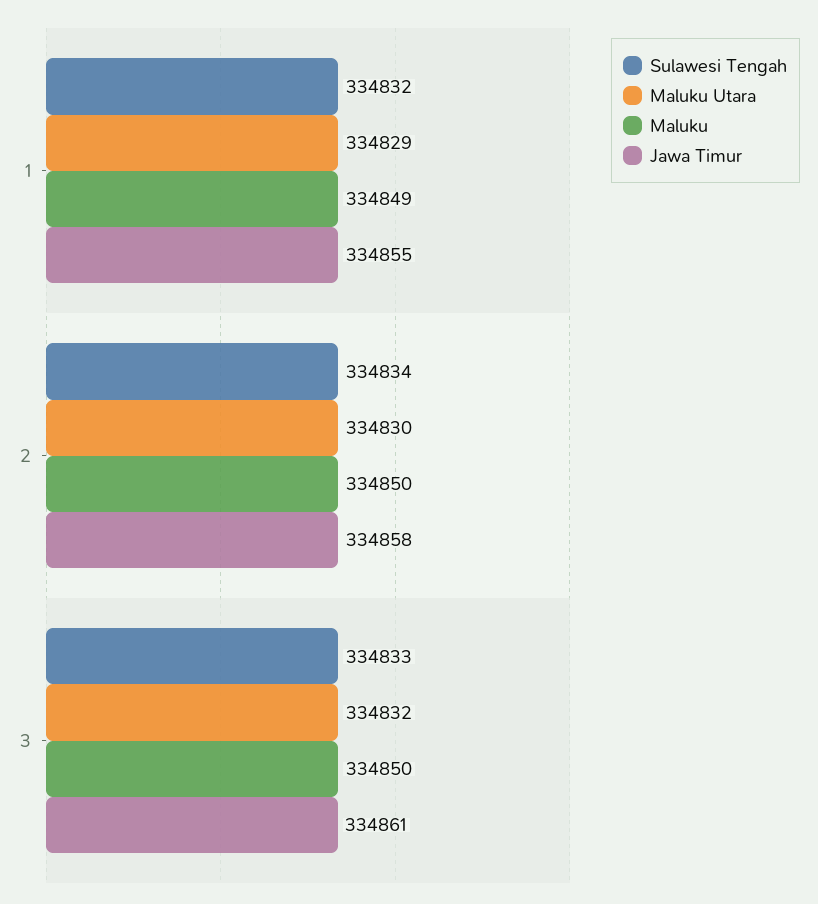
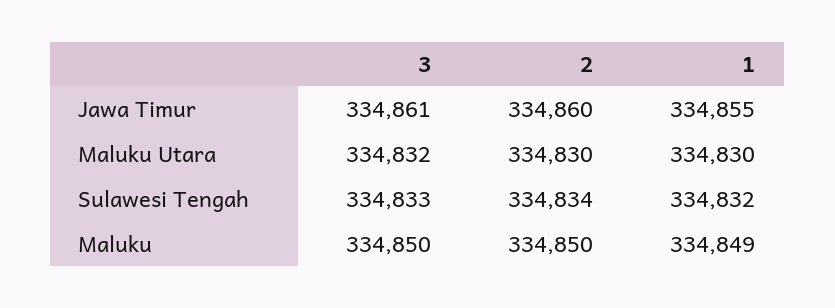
  {
    "Sulawesi Tengah": {
      "1": 334832,
      "2": 334834,
      "3": 334833
    },
    "Maluku Utara": {
-     "1": 334829,
+     "1": 334830,
      "2": 334830,
      "3": 334832
    },
    "Maluku": {
      "1": 334849,
      "2": 334850,
      "3": 334850
    },
    "Jawa Timur": {
      "1": 334855,
-     "2": 334858,
+     "2": 334860,
      "3": 334861
    }
  }

